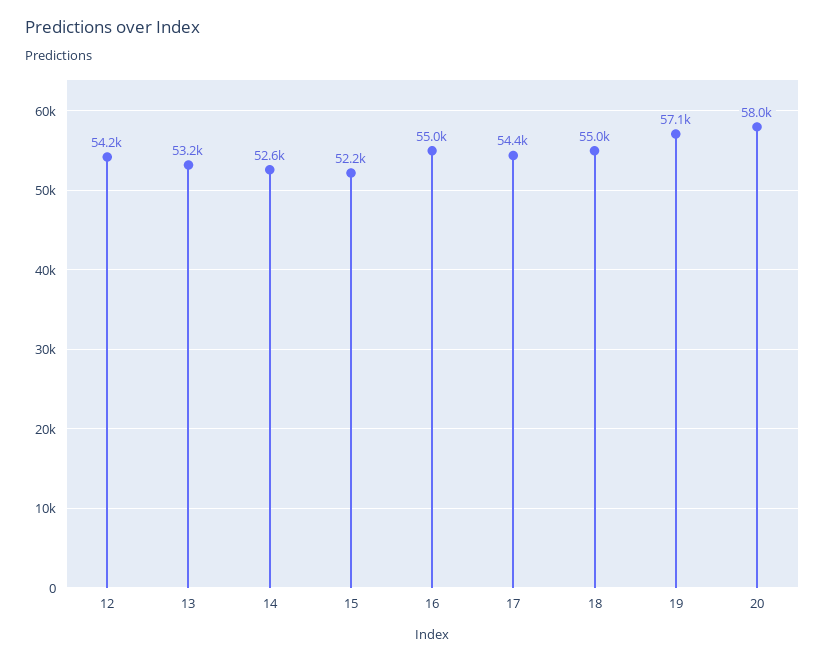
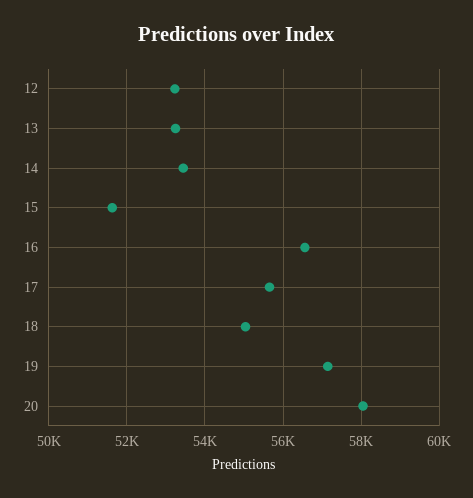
  {
-   "12": 54200,
+   "12": 53200,
    "13": 53200,
-   "14": 52600,
+   "14": 53400,
-   "15": 52200,
+   "15": 51600,
-   "16": 55000,
+   "16": 56600,
-   "17": 54400,
+   "17": 55600,
    "18": 55000,
    "19": 57100,
    "20": 58000
  }

